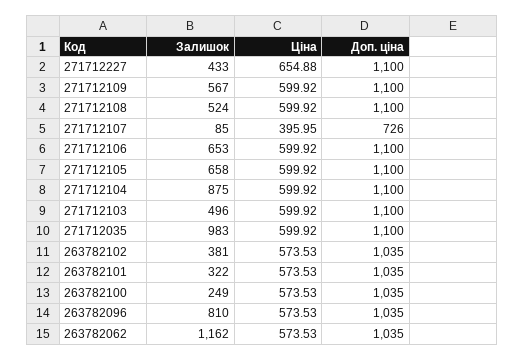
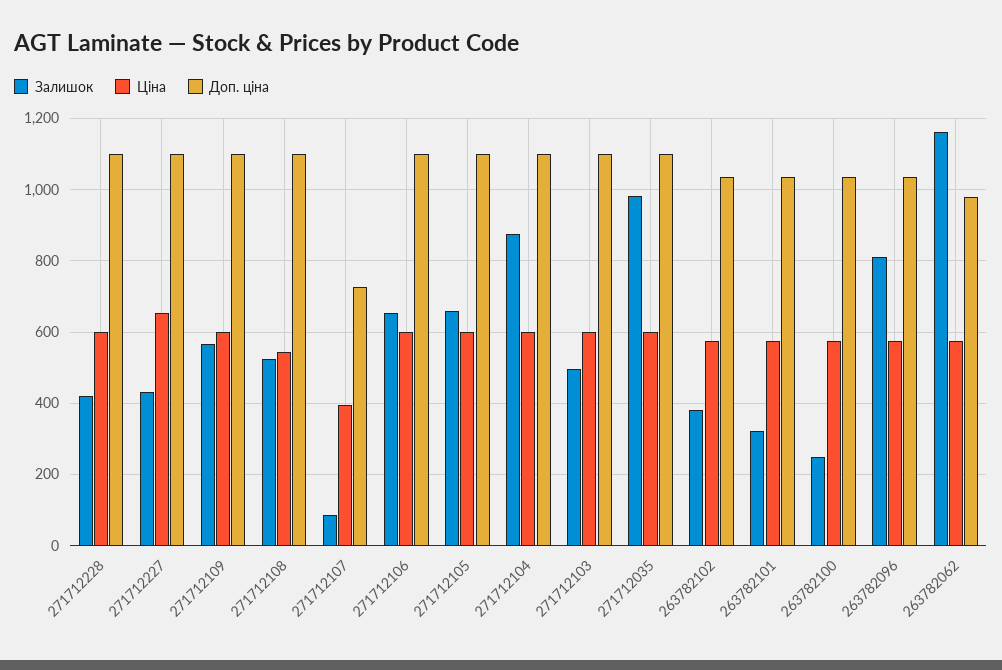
  {
    "Залишок": {
      "271712227": 433,
      "271712109": 567,
      "271712108": 524,
      "271712107": 85,
      "271712106": 653,
      "271712105": 658,
      "271712104": 875,
      "271712103": 496,
      "271712035": 983,
      "263782102": 381,
      "263782101": 322,
      "263782100": 249,
      "263782096": 810,
-     "263782062": 1162
+     "263782062": 1162,
+     "271712228": 420
    },
    "Ціна": {
      "271712227": 654.88,
      "271712109": 599.92,
-     "271712108": 599.92,
+     "271712108": 540,
      "271712107": 395.95,
      "271712106": 599.92,
      "271712105": 599.92,
      "271712104": 599.92,
      "271712103": 599.92,
      "271712035": 599.92,
      "263782102": 573.53,
      "263782101": 573.53,
      "263782100": 573.53,
      "263782096": 573.53,
-     "263782062": 573.53
+     "263782062": 573.53,
+     "271712228": 600
    },
    "Доп. ціна": {
      "271712227": 1100,
      "271712109": 1100,
      "271712108": 1100,
      "271712107": 726,
      "271712106": 1100,
      "271712105": 1100,
      "271712104": 1100,
      "271712103": 1100,
      "271712035": 1100,
      "263782102": 1035,
      "263782101": 1035,
      "263782100": 1035,
      "263782096": 1035,
-     "263782062": 1035
+     "263782062": 980,
+     "271712228": 1100
    }
  }

